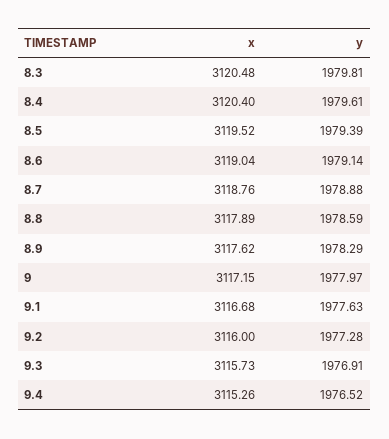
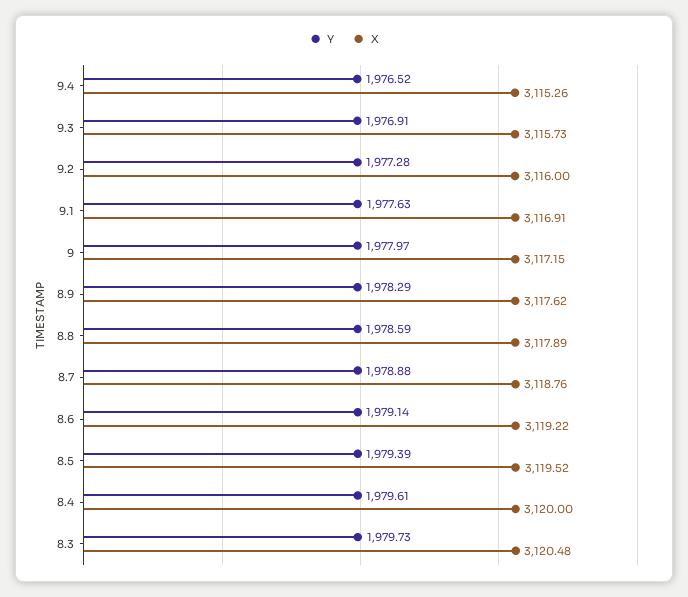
  {
    "x": {
      "8.3": 3120.48,
-     "8.4": 3120.4,
+     "8.4": 3120,
      "8.5": 3119.52,
-     "8.6": 3119.04,
+     "8.6": 3119.22,
      "8.7": 3118.76,
      "8.8": 3117.89,
      "8.9": 3117.62,
      "9": 3117.15,
-     "9.1": 3116.68,
+     "9.1": 3116.91,
      "9.2": 3116,
      "9.3": 3115.73,
      "9.4": 3115.26
    },
    "y": {
-     "8.3": 1979.81,
+     "8.3": 1979.73,
      "8.4": 1979.61,
      "8.5": 1979.39,
      "8.6": 1979.14,
      "8.7": 1978.88,
      "8.8": 1978.59,
      "8.9": 1978.29,
      "9": 1977.97,
      "9.1": 1977.63,
      "9.2": 1977.28,
      "9.3": 1976.91,
      "9.4": 1976.52
    }
  }

